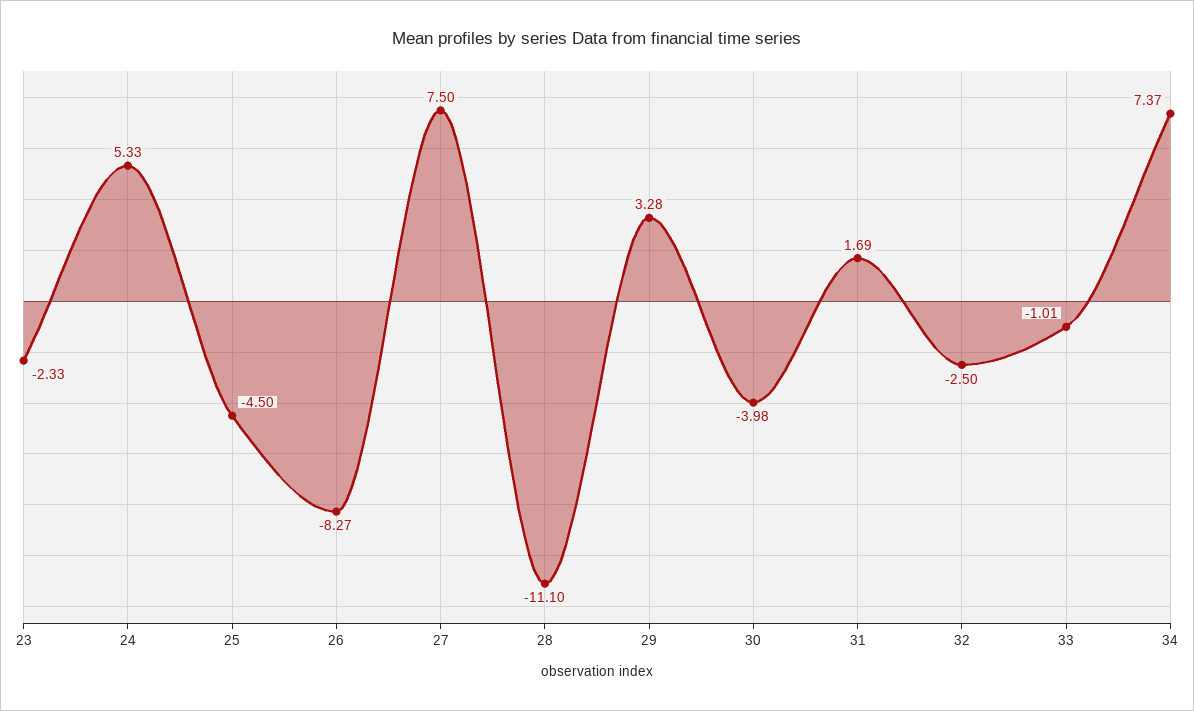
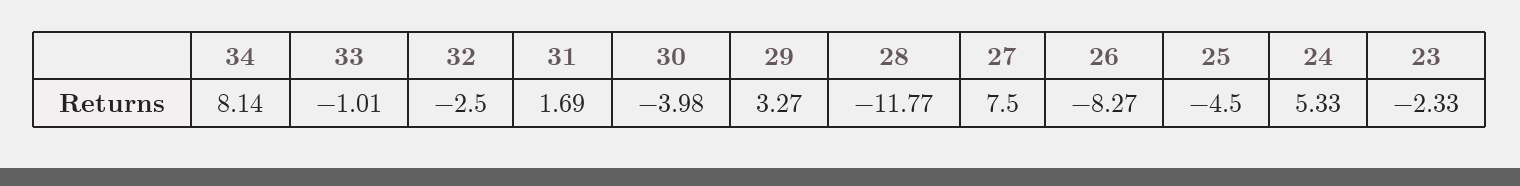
  {
    "23": -2.33,
    "24": 5.33,
    "25": -4.5,
    "26": -8.27,
    "27": 7.5,
-   "28": -11.1,
+   "28": -11.77,
-   "29": 3.28,
+   "29": 3.27,
    "30": -3.98,
    "31": 1.69,
    "32": -2.5,
    "33": -1.01,
-   "34": 7.37
+   "34": 8.14
  }

